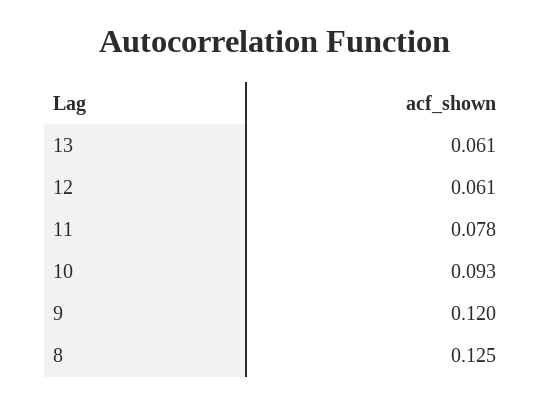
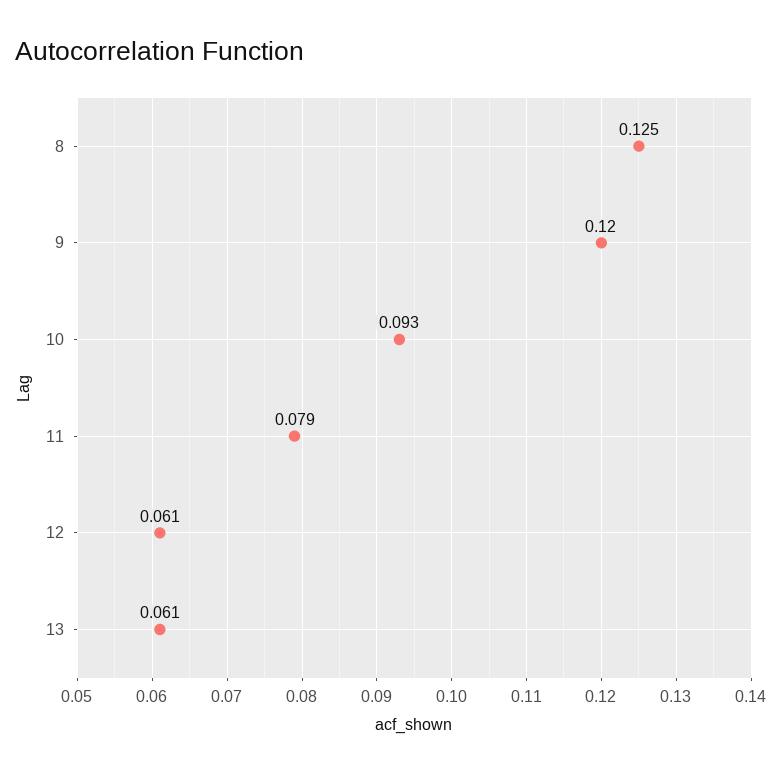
  {
    "13": 0.061,
    "12": 0.061,
-   "11": 0.078,
+   "11": 0.079,
    "10": 0.093,
    "9": 0.12,
    "8": 0.125
  }

